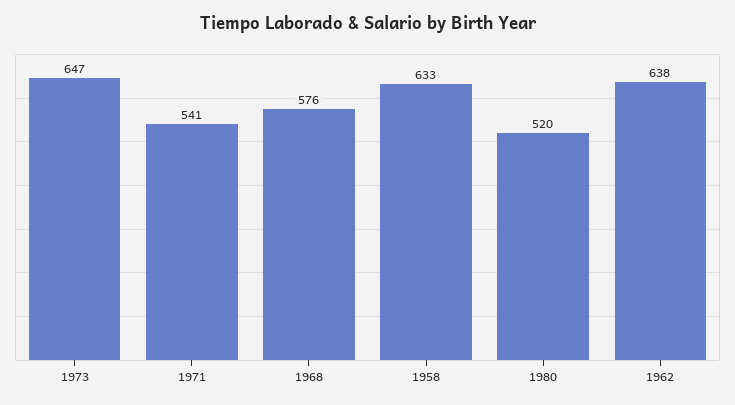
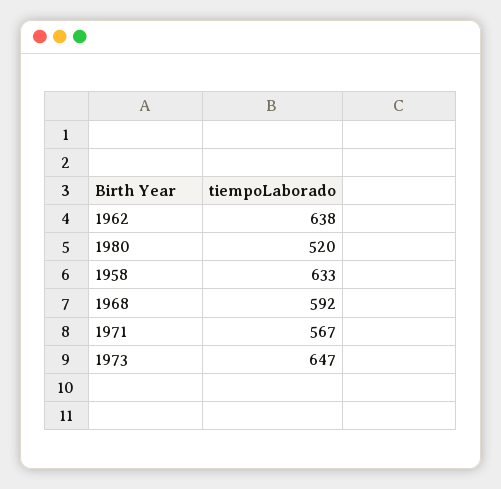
  {
    "1973": 647,
-   "1971": 541,
+   "1971": 567,
-   "1968": 576,
+   "1968": 592,
    "1958": 633,
    "1980": 520,
    "1962": 638
  }

